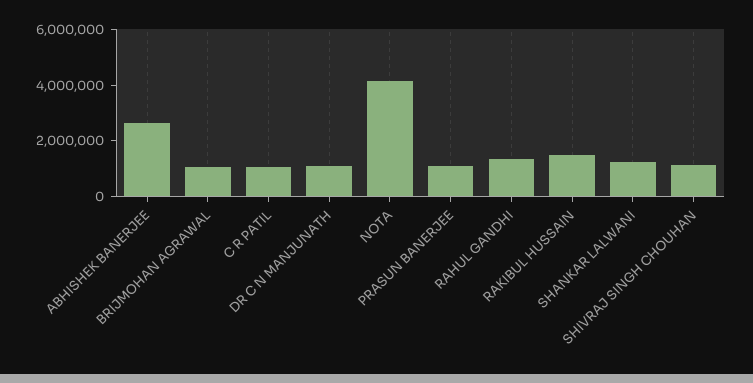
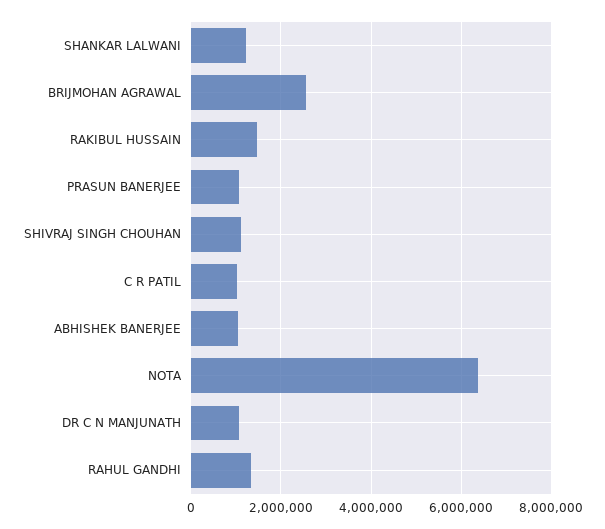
  {
-   "ABHISHEK BANERJEE": 2500000,
+   "ABHISHEK BANERJEE": 1000000,
-   "BRIJMOHAN AGRAWAL": 1000000,
+   "BRIJMOHAN AGRAWAL": 2600000,
    "C R PATIL": 1000000,
    "DR C N MANJUNATH": 1000000,
-   "NOTA": 4000000,
+   "NOTA": 6400000,
    "PRASUN BANERJEE": 1000000,
    "RAHUL GANDHI": 1400000,
    "RAKIBUL HUSSAIN": 1400000,
    "SHANKAR LALWANI": 1200000,
    "SHIVRAJ SINGH CHOUHAN": 1200000
  }

